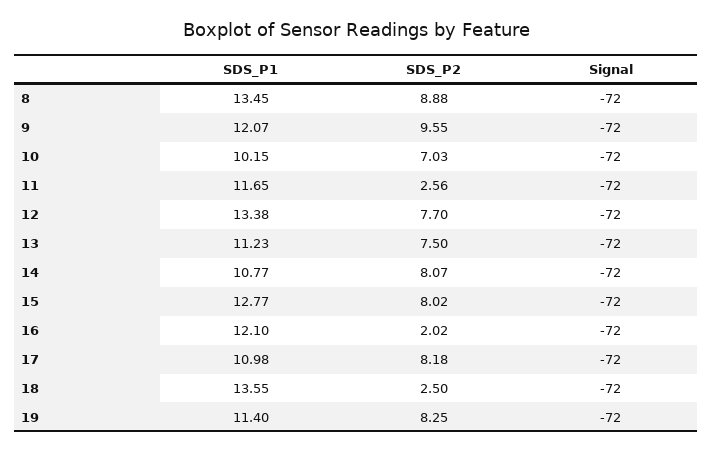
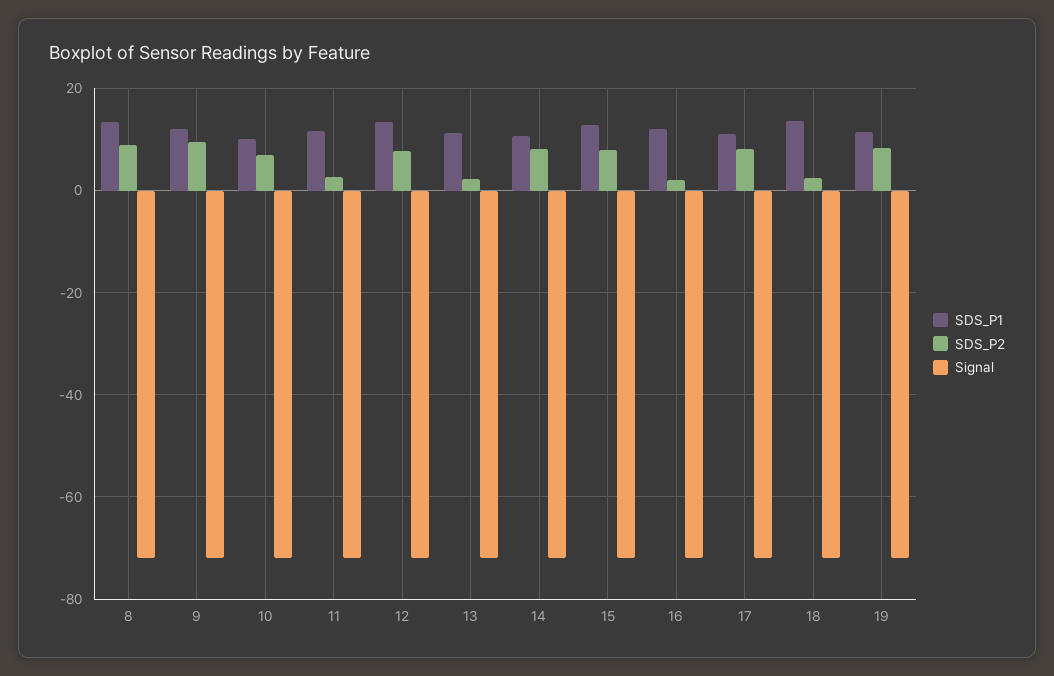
  {
    "SDS_P1": {
      "8": 13.45,
      "9": 12.07,
      "10": 10.15,
      "11": 11.65,
      "12": 13.38,
      "13": 11.23,
      "14": 10.77,
      "15": 12.77,
      "16": 12.1,
      "17": 10.98,
      "18": 13.55,
      "19": 11.4
    },
    "SDS_P2": {
      "8": 8.88,
      "9": 9.55,
      "10": 7.03,
      "11": 2.56,
      "12": 7.7,
-     "13": 7.5,
+     "13": 2,
      "14": 8.07,
      "15": 8.02,
      "16": 2.02,
      "17": 8.18,
      "18": 2.5,
      "19": 8.25
    },
    "Signal": {
      "8": -72,
      "9": -72,
      "10": -72,
      "11": -72,
      "12": -72,
      "13": -72,
      "14": -72,
      "15": -72,
      "16": -72,
      "17": -72,
      "18": -72,
      "19": -72
    }
  }

